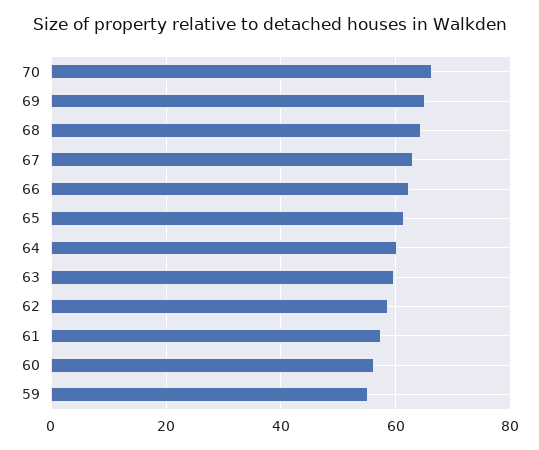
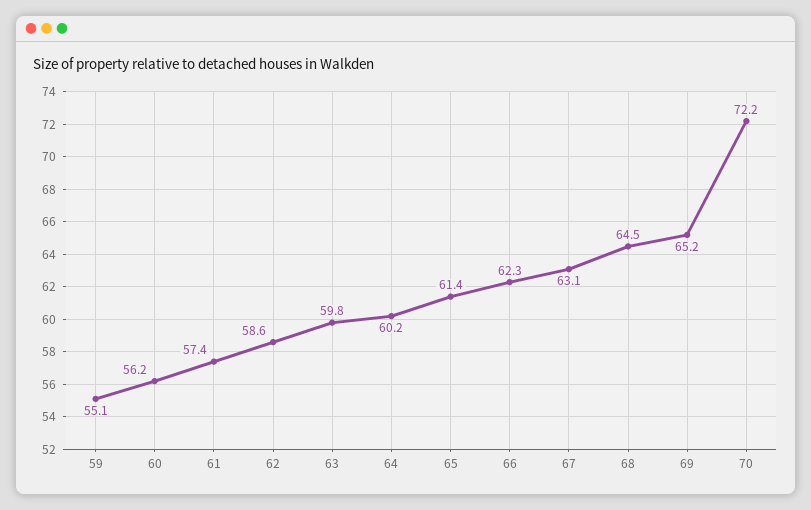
  {
-   "70": 66,
+   "70": 72.2,
    "69": 65.2,
    "68": 64.5,
    "67": 63.1,
    "66": 62.3,
    "65": 61.4,
    "64": 60.2,
    "63": 59.8,
    "62": 58.6,
    "61": 57.4,
    "60": 56.2,
    "59": 55.1
  }

